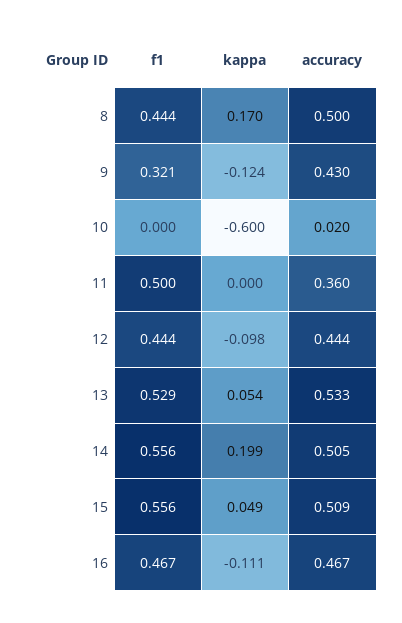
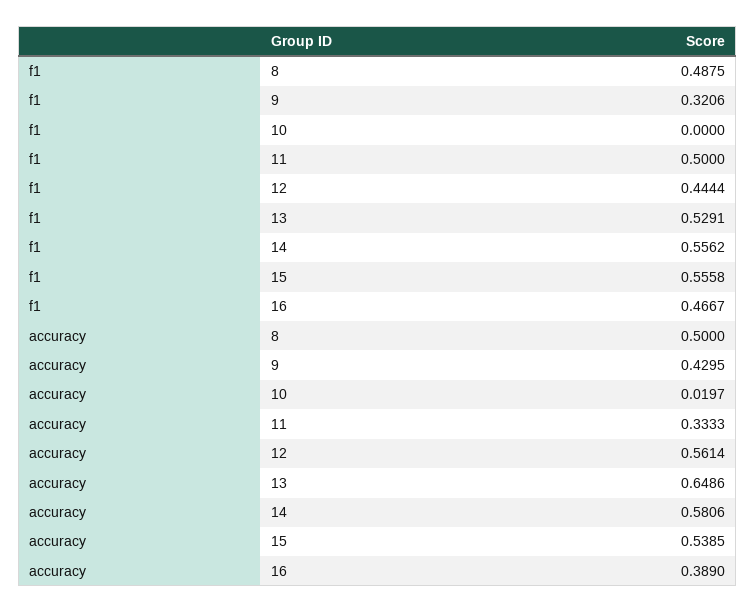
  {
    "f1": {
-     "8": 0.444,
+     "8": 0.4875,
      "9": 0.3206,
      "10": 0,
      "11": 0.5,
      "12": 0.4444,
      "13": 0.5291,
      "14": 0.5562,
      "15": 0.5558,
      "16": 0.4667
    },
-   "kappa": {
-     "8": 0.17,
-     "9": -0.124,
-     "10": -0.6,
-     "11": 0,
-     "12": -0.098,
-     "13": 0.054,
-     "14": 0.199,
-     "15": 0.049,
-     "16": -0.111
-   },
    "accuracy": {
      "8": 0.5,
      "9": 0.4295,
      "10": 0.0197,
-     "11": 0.36,
+     "11": 0.3333,
-     "12": 0.444,
+     "12": 0.5614,
-     "13": 0.533,
+     "13": 0.6486,
-     "14": 0.505,
+     "14": 0.5806,
-     "15": 0.509,
+     "15": 0.5385,
-     "16": 0.467
+     "16": 0.389
    }
  }

